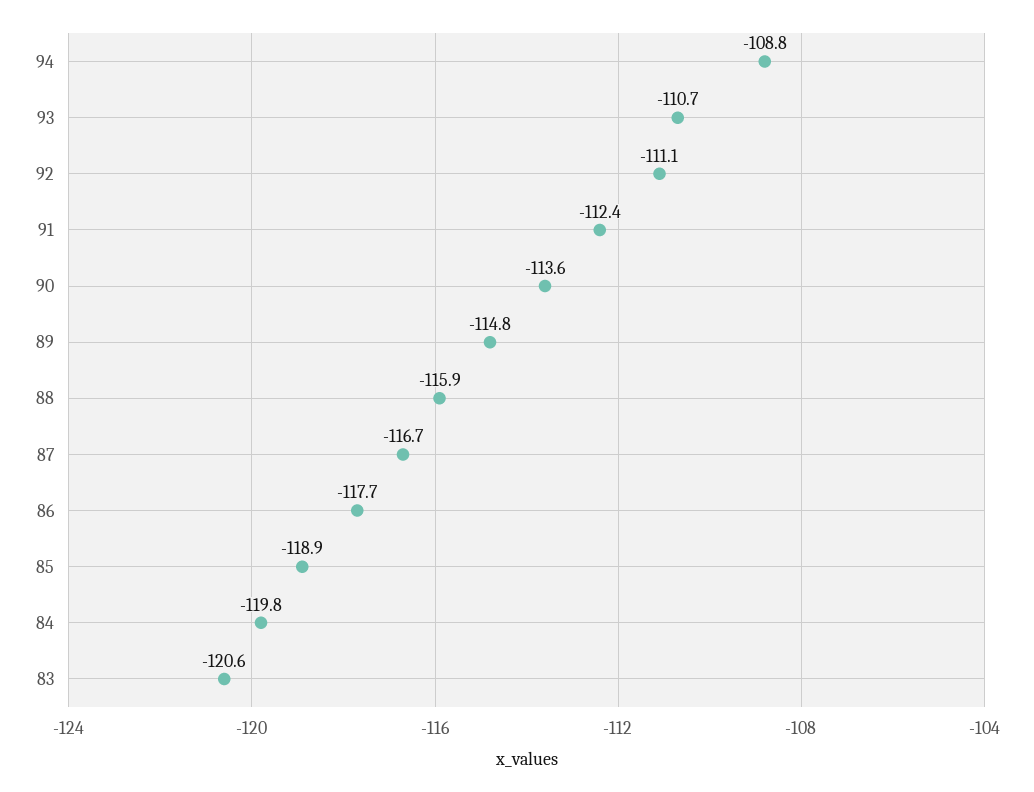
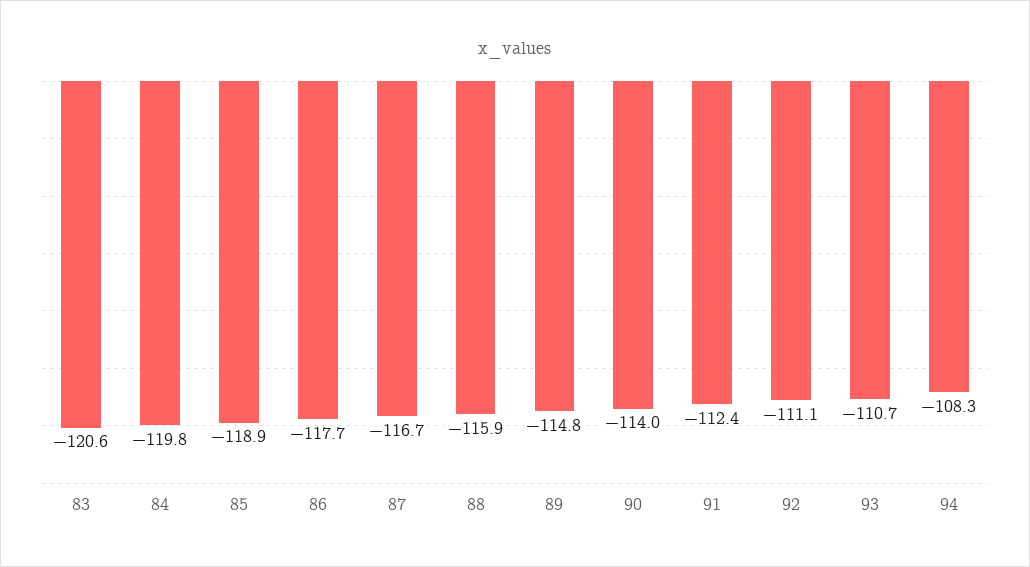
  {
-   "94": -108.8,
+   "94": -108.3,
    "93": -110.7,
    "92": -111.1,
    "91": -112.4,
-   "90": -113.6,
+   "90": -114,
    "89": -114.8,
    "88": -115.9,
    "87": -116.7,
    "86": -117.7,
    "85": -118.9,
    "84": -119.8,
    "83": -120.6
  }

